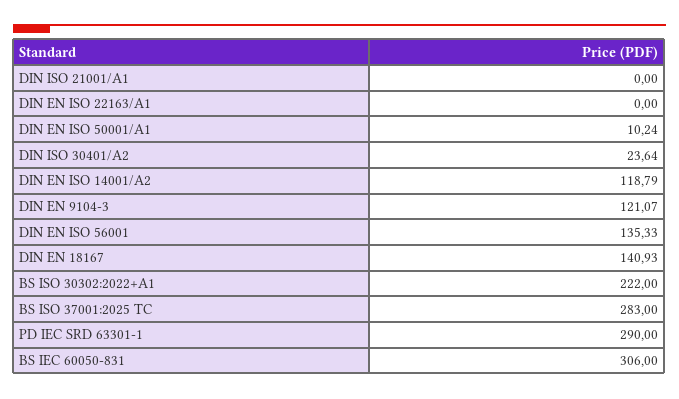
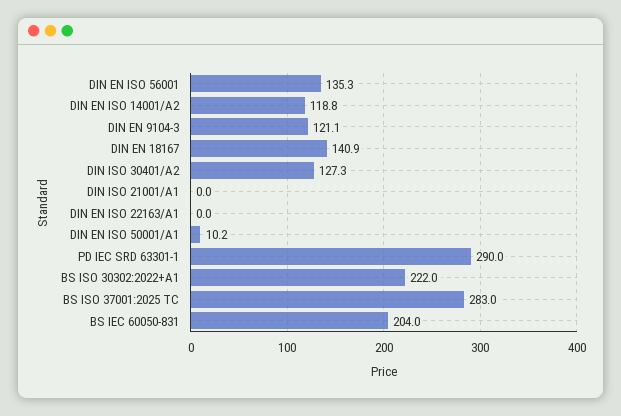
  {
    "DIN ISO 21001/A1": 0,
    "DIN EN ISO 22163/A1": 0,
    "DIN EN ISO 50001/A1": 10.24,
-   "DIN ISO 30401/A2": 23.64,
+   "DIN ISO 30401/A2": 127.3,
    "DIN EN ISO 14001/A2": 118.79,
    "DIN EN 9104-3": 121.07,
    "DIN EN ISO 56001": 135.33,
    "DIN EN 18167": 140.93,
    "BS ISO 30302:2022+A1": 222,
    "BS ISO 37001:2025 TC": 283,
    "PD IEC SRD 63301-1": 290,
-   "BS IEC 60050-831": 306
+   "BS IEC 60050-831": 204
  }

